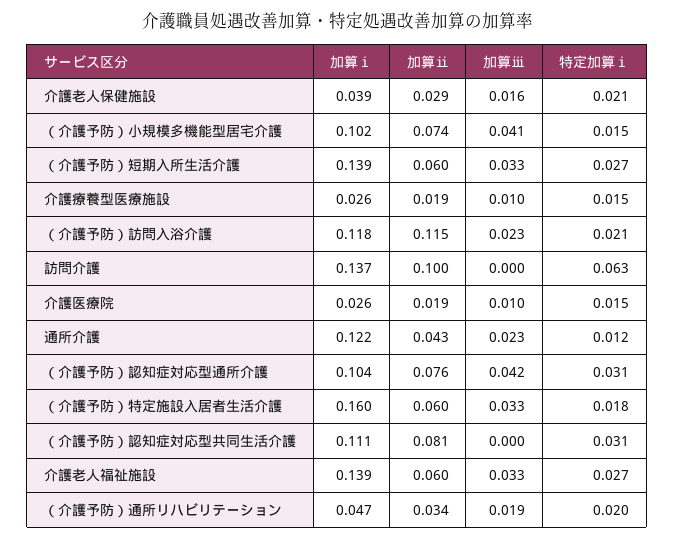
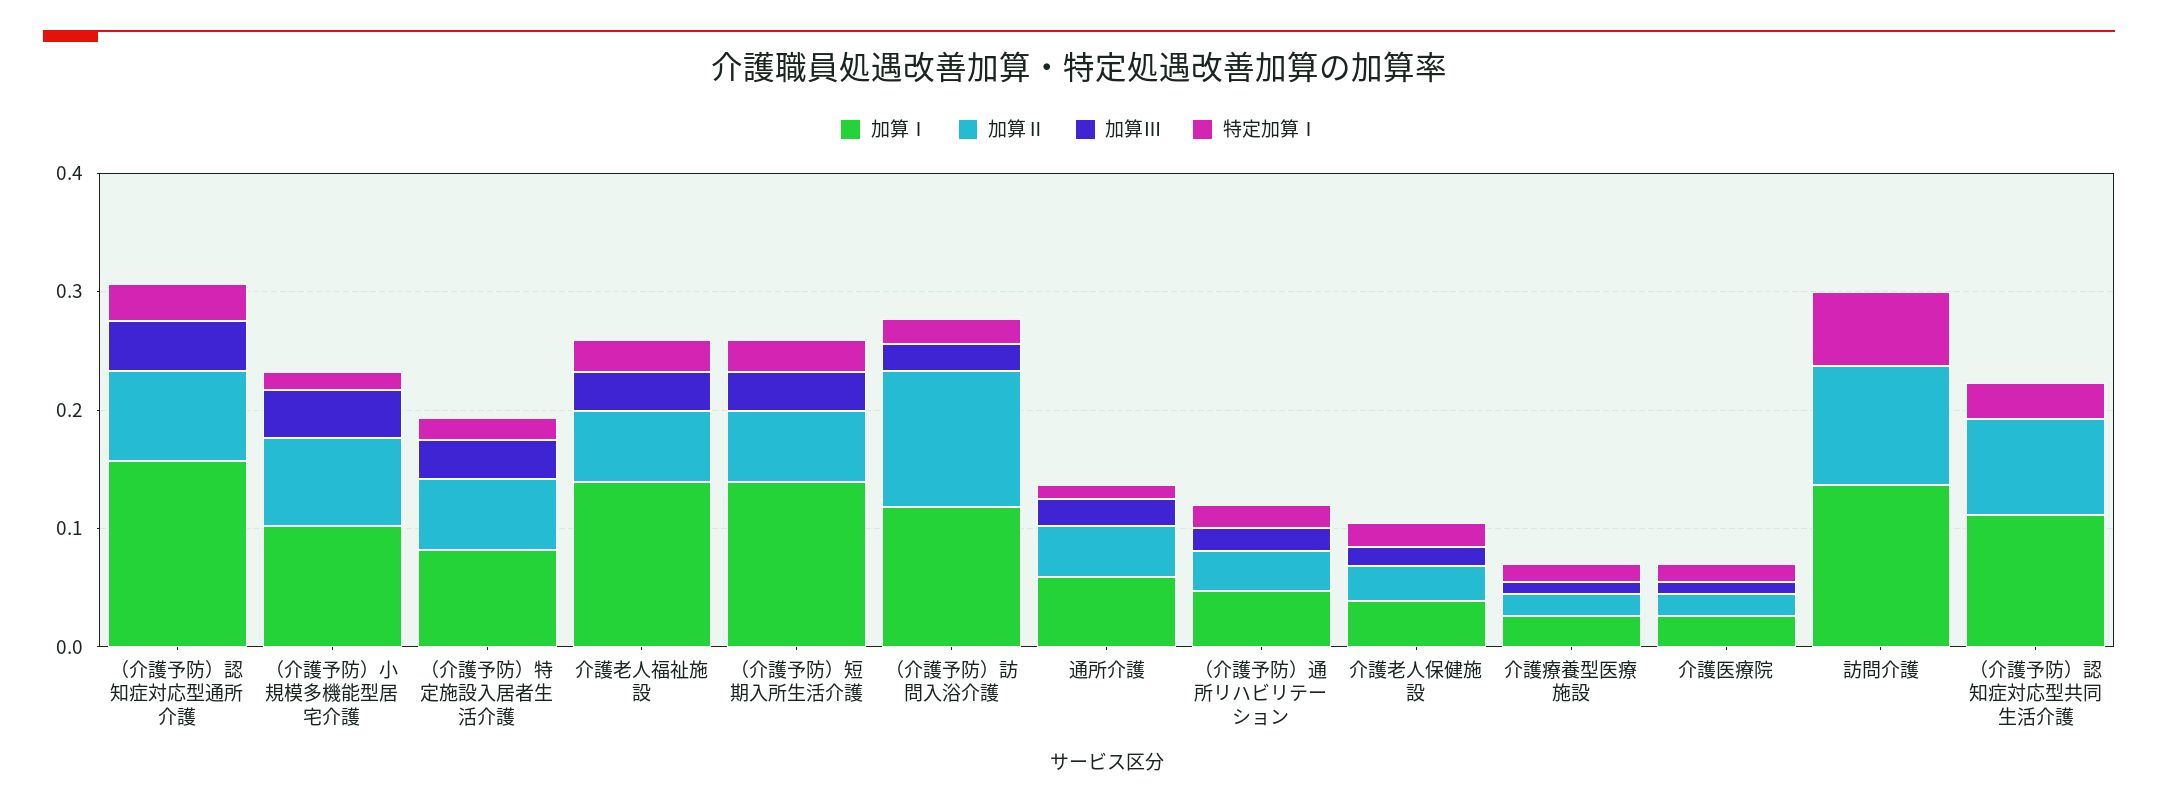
  {
    "加算ⅰ": {
      "介護老人保健施設": 0.039,
      "（介護予防）小規模多機能型居宅介護": 0.102,
      "（介護予防）短期入所生活介護": 0.139,
      "介護療養型医療施設": 0.026,
      "（介護予防）訪問入浴介護": 0.118,
      "訪問介護": 0.137,
      "介護医療院": 0.026,
-     "通所介護": 0.122,
+     "通所介護": 0.06,
-     "（介護予防）認知症対応型通所介護": 0.104,
+     "（介護予防）認知症対応型通所介護": 0.16,
-     "（介護予防）特定施設入居者生活介護": 0.16,
+     "（介護予防）特定施設入居者生活介護": 0.08,
      "（介護予防）認知症対応型共同生活介護": 0.111,
      "介護老人福祉施設": 0.139,
      "（介護予防）通所リハビリテーション": 0.047
    },
    "加算ⅱ": {
      "介護老人保健施設": 0.029,
      "（介護予防）小規模多機能型居宅介護": 0.074,
      "（介護予防）短期入所生活介護": 0.06,
      "介護療養型医療施設": 0.019,
      "（介護予防）訪問入浴介護": 0.115,
      "訪問介護": 0.1,
      "介護医療院": 0.019,
      "通所介護": 0.043,
      "（介護予防）認知症対応型通所介護": 0.076,
      "（介護予防）特定施設入居者生活介護": 0.06,
      "（介護予防）認知症対応型共同生活介護": 0.081,
      "介護老人福祉施設": 0.06,
      "（介護予防）通所リハビリテーション": 0.034
    },
    "加算ⅲ": {
      "介護老人保健施設": 0.016,
      "（介護予防）小規模多機能型居宅介護": 0.041,
      "（介護予防）短期入所生活介護": 0.033,
      "介護療養型医療施設": 0.01,
      "（介護予防）訪問入浴介護": 0.023,
      "訪問介護": 0,
      "介護医療院": 0.01,
      "通所介護": 0.023,
      "（介護予防）認知症対応型通所介護": 0.042,
      "（介護予防）特定施設入居者生活介護": 0.033,
      "（介護予防）認知症対応型共同生活介護": 0,
      "介護老人福祉施設": 0.033,
      "（介護予防）通所リハビリテーション": 0.019
    },
    "特定加算ⅰ": {
      "介護老人保健施設": 0.021,
      "（介護予防）小規模多機能型居宅介護": 0.015,
      "（介護予防）短期入所生活介護": 0.027,
      "介護療養型医療施設": 0.015,
      "（介護予防）訪問入浴介護": 0.021,
      "訪問介護": 0.063,
      "介護医療院": 0.015,
      "通所介護": 0.012,
      "（介護予防）認知症対応型通所介護": 0.031,
      "（介護予防）特定施設入居者生活介護": 0.018,
      "（介護予防）認知症対応型共同生活介護": 0.031,
      "介護老人福祉施設": 0.027,
      "（介護予防）通所リハビリテーション": 0.02
    }
  }

